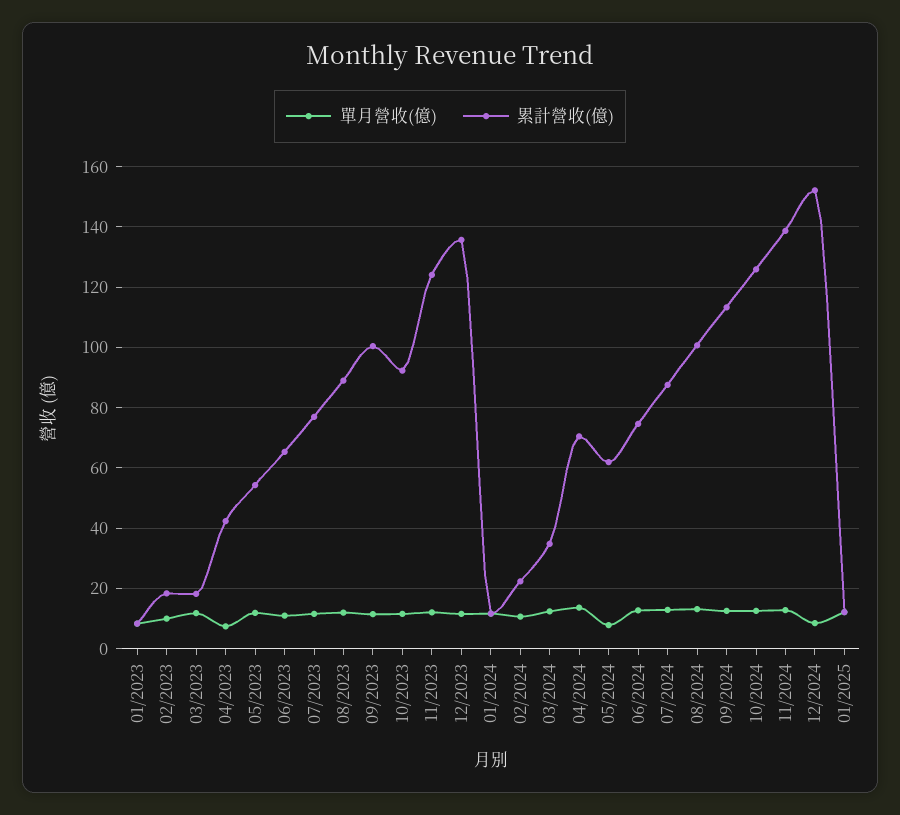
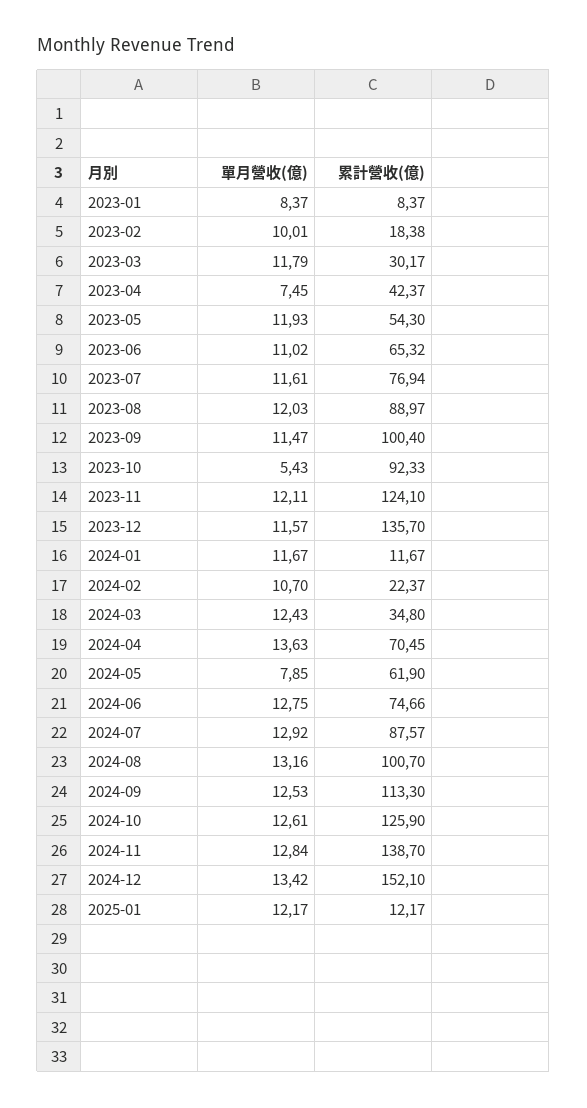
  {
    "單月營收(億)": {
      "01/2023": 8.37,
      "02/2023": 10.01,
      "03/2023": 11.79,
      "04/2023": 7.45,
      "05/2023": 11.93,
      "06/2023": 11.02,
      "07/2023": 11.61,
      "08/2023": 12.03,
      "09/2023": 11.47,
-     "10/2023": 12,
+     "10/2023": 5.43,
      "11/2023": 12.11,
      "12/2023": 11.57,
      "01/2024": 11.67,
      "02/2024": 10.7,
      "03/2024": 12.43,
      "04/2024": 13.63,
      "05/2024": 7.85,
      "06/2024": 12.75,
      "07/2024": 12.92,
      "08/2024": 13.16,
      "09/2024": 12.53,
      "10/2024": 12.61,
      "11/2024": 12.84,
-     "12/2024": 8,
+     "12/2024": 13.42,
      "01/2025": 12.17
    },
    "累計營收(億)": {
      "01/2023": 8.37,
      "02/2023": 18.38,
-     "03/2023": 18,
+     "03/2023": 30.17,
      "04/2023": 42.37,
      "05/2023": 54.3,
      "06/2023": 65.32,
      "07/2023": 76.94,
      "08/2023": 88.97,
      "09/2023": 100.4,
      "10/2023": 92.33,
      "11/2023": 124.1,
      "12/2023": 135.7,
      "01/2024": 11.67,
      "02/2024": 22.37,
      "03/2024": 34.8,
      "04/2024": 70.45,
      "05/2024": 61.9,
      "06/2024": 74.66,
      "07/2024": 87.57,
      "08/2024": 100.7,
      "09/2024": 113.3,
      "10/2024": 125.9,
      "11/2024": 138.7,
      "12/2024": 152.1,
      "01/2025": 12.17
    }
  }

